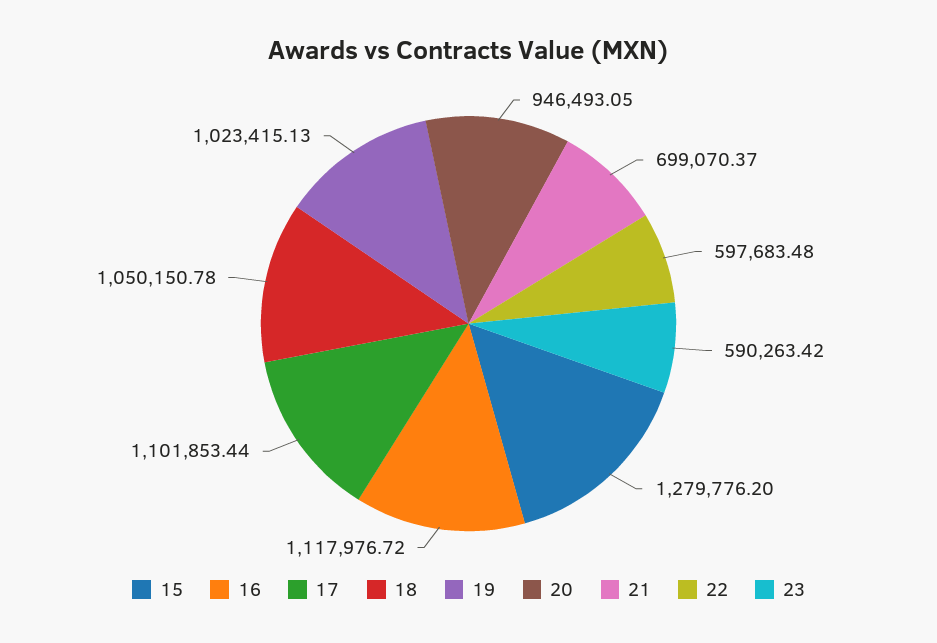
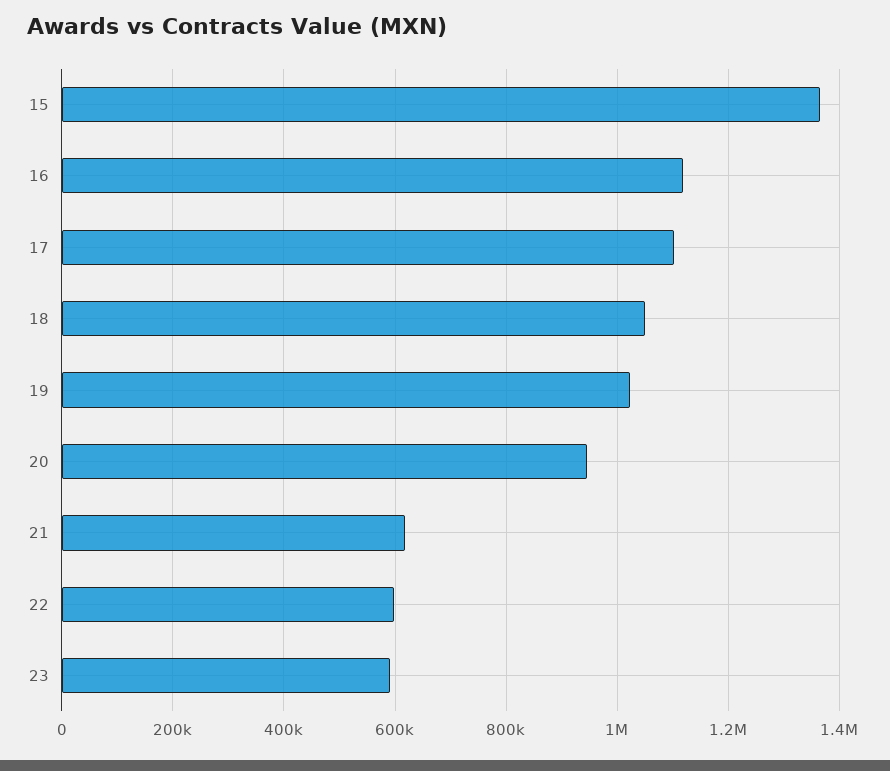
  {
-   "15": 1279776.2,
+   "15": 1360000,
    "16": 1117976.72,
    "17": 1101853.44,
    "18": 1050150.78,
    "19": 1023415.13,
    "20": 946493.05,
-   "21": 699070.37,
+   "21": 620000,
    "22": 597683.48,
    "23": 590263.42
  }

